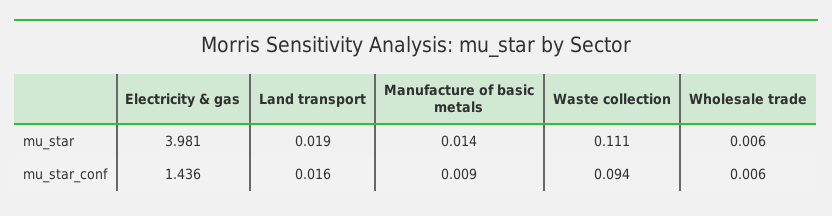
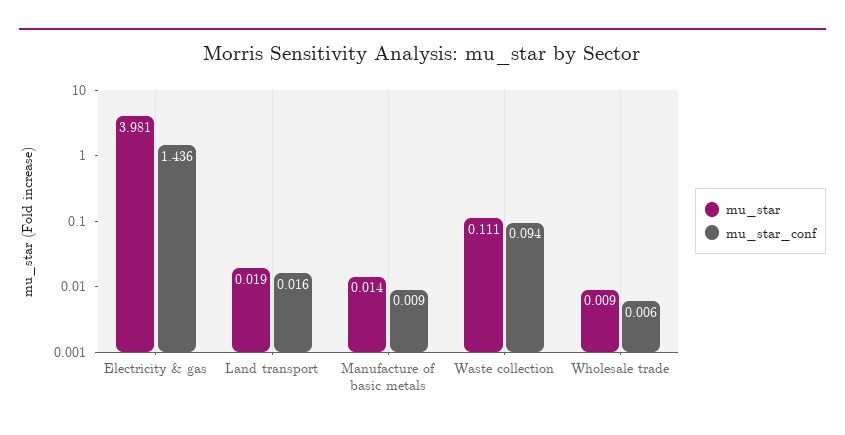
  {
    "mu_star": {
      "Electricity & gas": 3.981,
      "Land transport": 0.019,
      "Manufacture of basic metals": 0.014,
      "Waste collection": 0.111,
-     "Wholesale trade": 0.006
+     "Wholesale trade": 0.009
    },
    "mu_star_conf": {
      "Electricity & gas": 1.436,
      "Land transport": 0.016,
      "Manufacture of basic metals": 0.009,
      "Waste collection": 0.094,
      "Wholesale trade": 0.006
    }
  }

